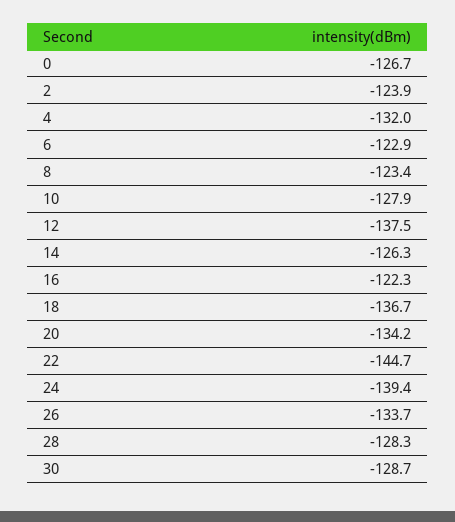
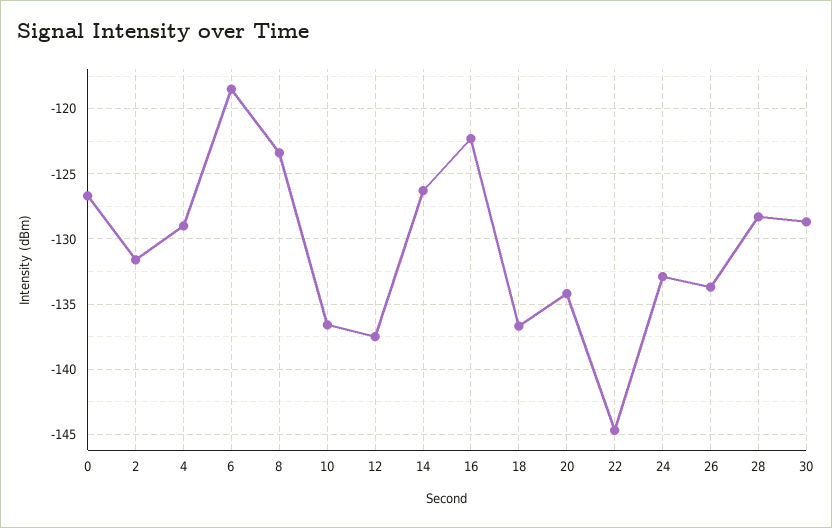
  {
    "0": -126.7,
-   "2": -123.9,
+   "2": -131.5,
-   "4": -132,
+   "4": -129,
-   "6": -122.9,
+   "6": -118.5,
    "8": -123.4,
-   "10": -127.9,
+   "10": -136.5,
    "12": -137.5,
    "14": -126.3,
    "16": -122.3,
    "18": -136.7,
    "20": -134.2,
    "22": -144.7,
-   "24": -139.4,
+   "24": -133,
    "26": -133.7,
    "28": -128.3,
    "30": -128.7
  }

